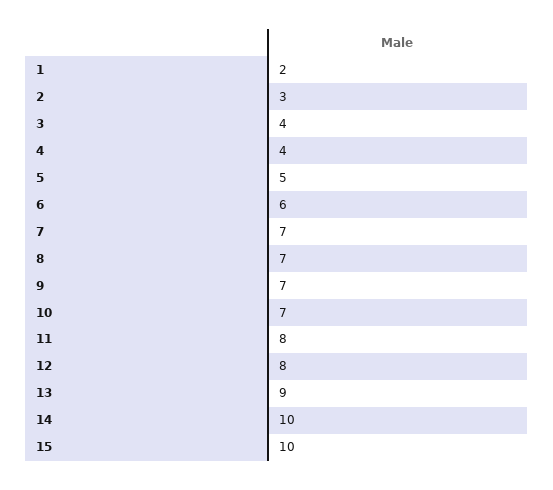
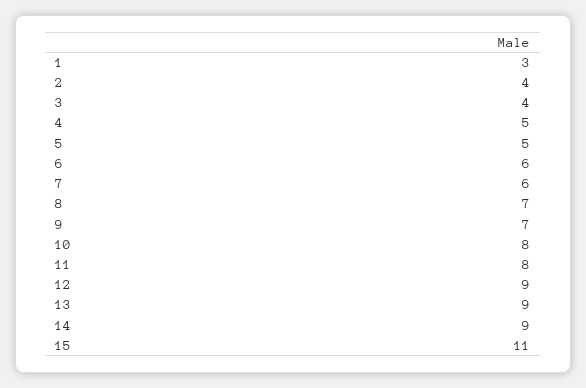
  {
-   "1": 2,
+   "1": 3,
-   "2": 3,
+   "2": 4,
    "3": 4,
-   "4": 4,
+   "4": 5,
    "5": 5,
    "6": 6,
-   "7": 7,
+   "7": 6,
    "8": 7,
    "9": 7,
-   "10": 7,
+   "10": 8,
    "11": 8,
-   "12": 8,
+   "12": 9,
    "13": 9,
-   "14": 10,
+   "14": 9,
-   "15": 10
+   "15": 11
  }

